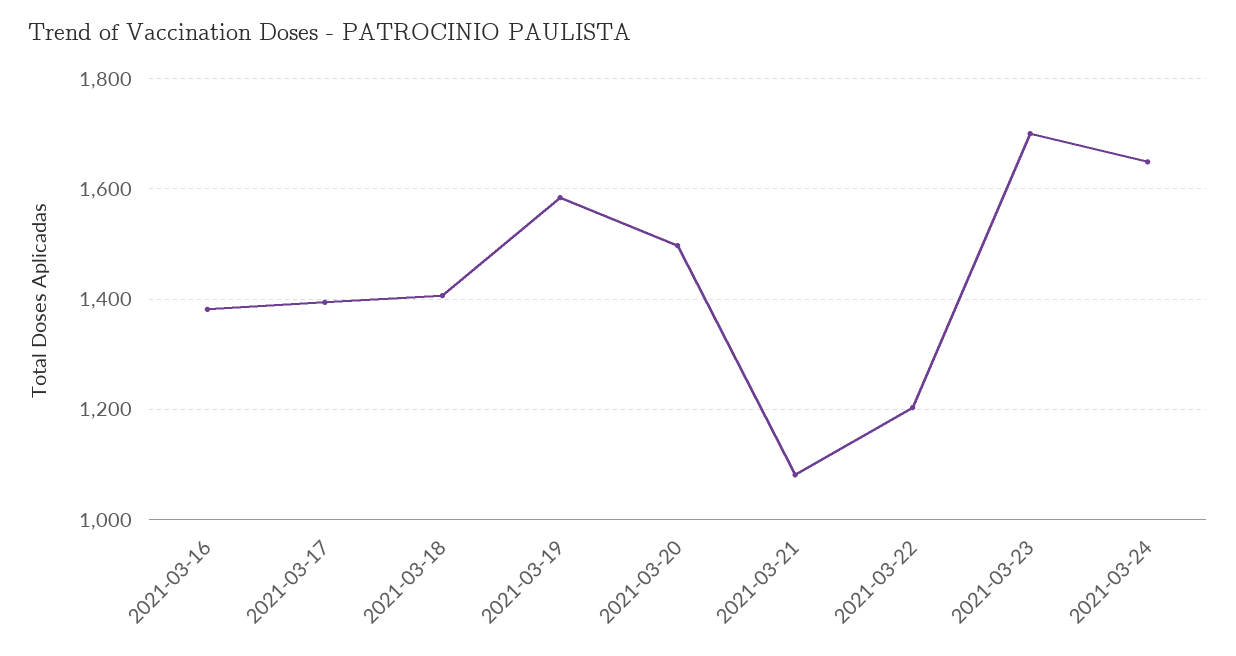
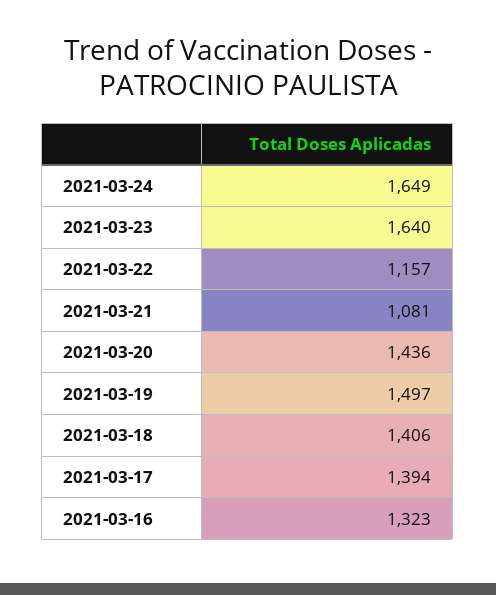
  {
-   "2021-03-16": 1380,
+   "2021-03-16": 1323,
    "2021-03-17": 1394,
    "2021-03-18": 1406,
-   "2021-03-19": 1580,
+   "2021-03-19": 1497,
-   "2021-03-20": 1500,
+   "2021-03-20": 1436,
    "2021-03-21": 1081,
-   "2021-03-22": 1200,
+   "2021-03-22": 1157,
-   "2021-03-23": 1700,
+   "2021-03-23": 1640,
    "2021-03-24": 1649
  }

